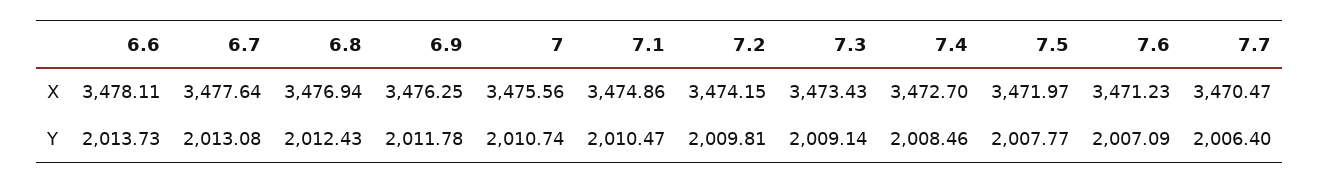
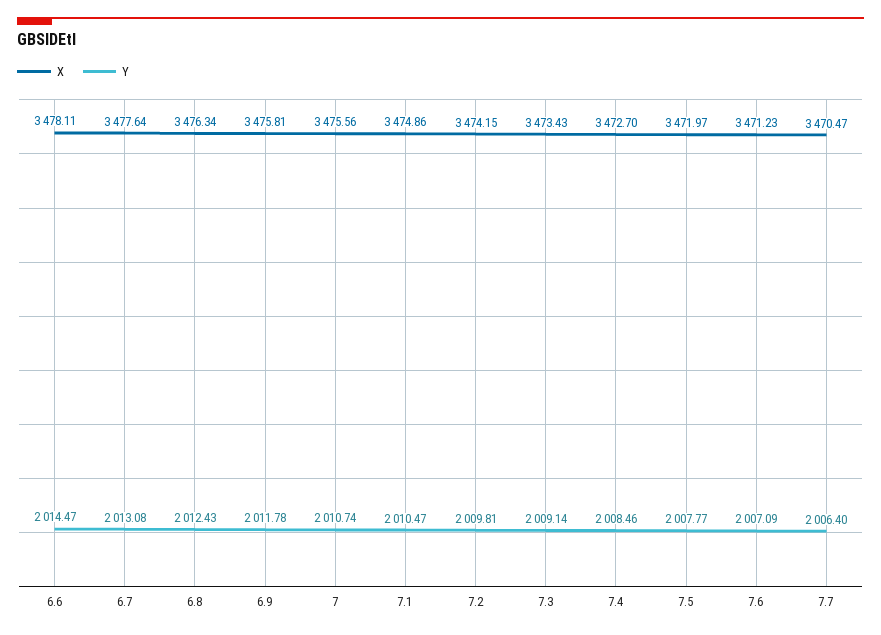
  {
    "X": {
      "6.6": 3478.11,
      "6.7": 3477.64,
-     "6.8": 3476.94,
+     "6.8": 3476.34,
-     "6.9": 3476.25,
+     "6.9": 3475.81,
      "7": 3475.56,
      "7.1": 3474.86,
      "7.2": 3474.15,
      "7.3": 3473.43,
      "7.4": 3472.7,
      "7.5": 3471.97,
      "7.6": 3471.23,
      "7.7": 3470.47
    },
    "Y": {
-     "6.6": 2013.73,
+     "6.6": 2014.47,
      "6.7": 2013.08,
      "6.8": 2012.43,
      "6.9": 2011.78,
      "7": 2010.74,
      "7.1": 2010.47,
      "7.2": 2009.81,
      "7.3": 2009.14,
      "7.4": 2008.46,
      "7.5": 2007.77,
      "7.6": 2007.09,
      "7.7": 2006.4
    }
  }

